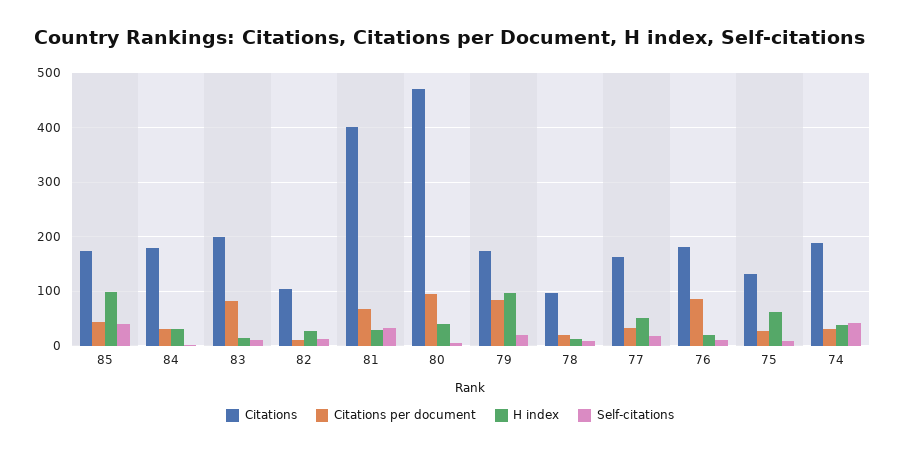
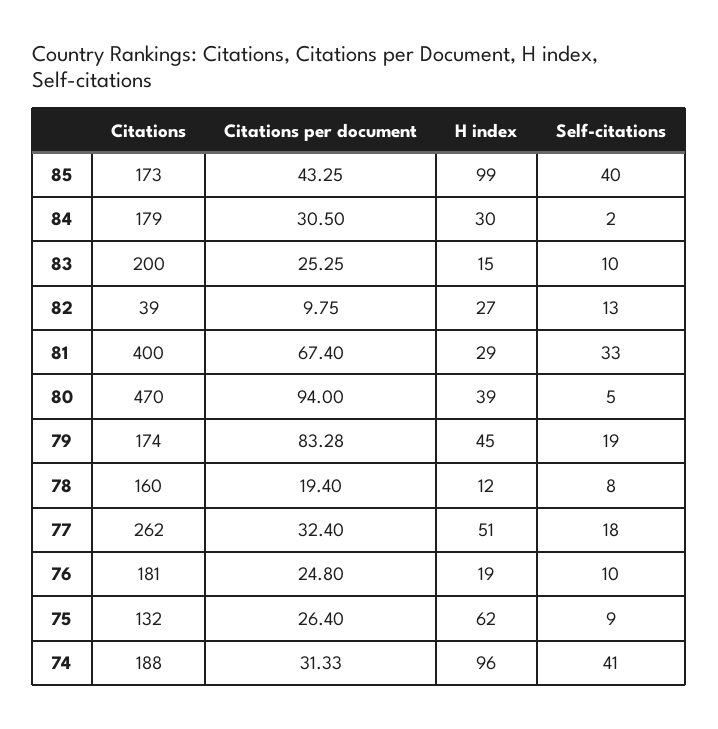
  {
    "Citations": {
      "85": 173,
      "84": 179,
      "83": 200,
-     "82": 100,
+     "82": 39,
      "81": 400,
      "80": 470,
      "79": 174,
-     "78": 100,
+     "78": 160,
-     "77": 160,
+     "77": 262,
      "76": 181,
      "75": 132,
      "74": 188
    },
    "Citations per document": {
      "85": 43.25,
      "84": 30.5,
-     "83": 80,
+     "83": 25.25,
      "82": 9.75,
      "81": 67.4,
      "80": 94,
      "79": 83.28,
      "78": 19.4,
      "77": 32.4,
-     "76": 80,
+     "76": 24.8,
      "75": 26.4,
      "74": 31.33
    },
    "H index": {
      "85": 99,
      "84": 30,
      "83": 15,
      "82": 27,
      "81": 29,
      "80": 39,
-     "79": 100,
+     "79": 45,
      "78": 12,
      "77": 51,
      "76": 19,
      "75": 62,
-     "74": 40
+     "74": 96
    },
    "Self-citations": {
      "85": 40,
      "84": 2,
      "83": 10,
      "82": 13,
      "81": 33,
      "80": 5,
      "79": 19,
      "78": 8,
      "77": 18,
      "76": 10,
      "75": 9,
      "74": 41
    }
  }

